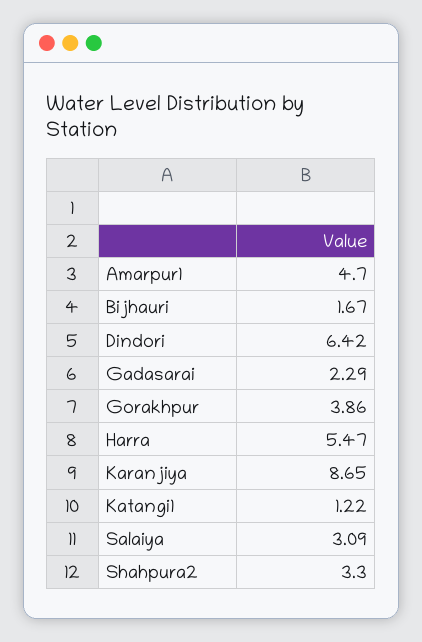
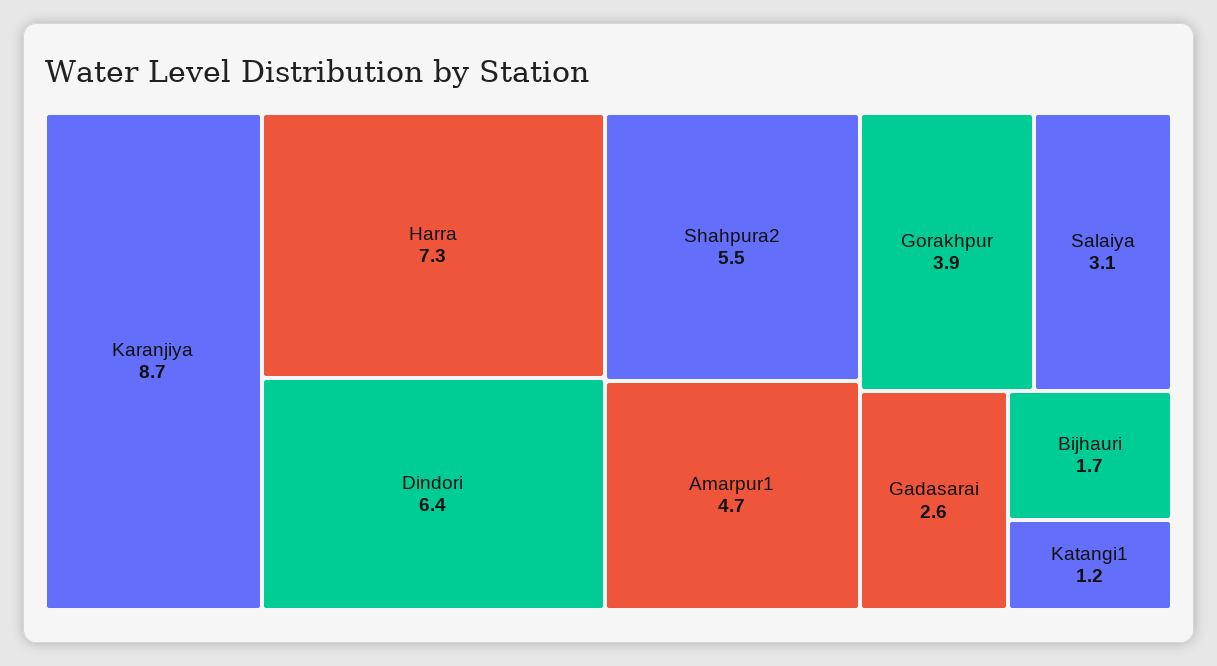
  {
    "Amarpur1": 4.7,
    "Bijhauri": 1.67,
    "Dindori": 6.42,
-   "Gadasarai": 2.29,
+   "Gadasarai": 2.6,
    "Gorakhpur": 3.86,
-   "Harra": 5.47,
+   "Harra": 7.3,
    "Karanjiya": 8.65,
    "Katangi1": 1.22,
    "Salaiya": 3.09,
-   "Shahpura2": 3.3
+   "Shahpura2": 5.5
  }

